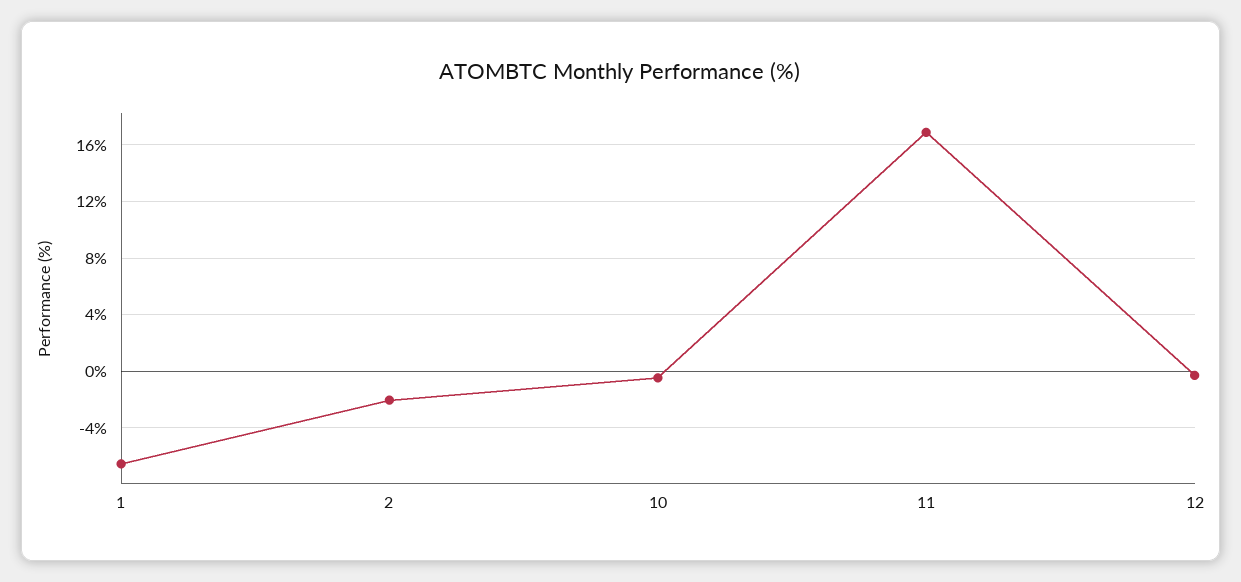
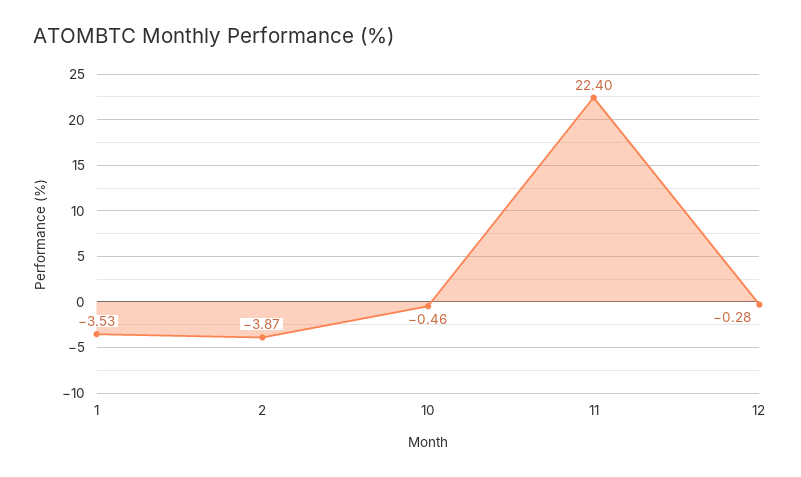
  {
-   "1": -6.5,
+   "1": -3.53,
-   "2": -2,
+   "2": -3.87,
    "10": -0.46,
-   "11": 17,
+   "11": 22.4,
    "12": -0.28
  }

